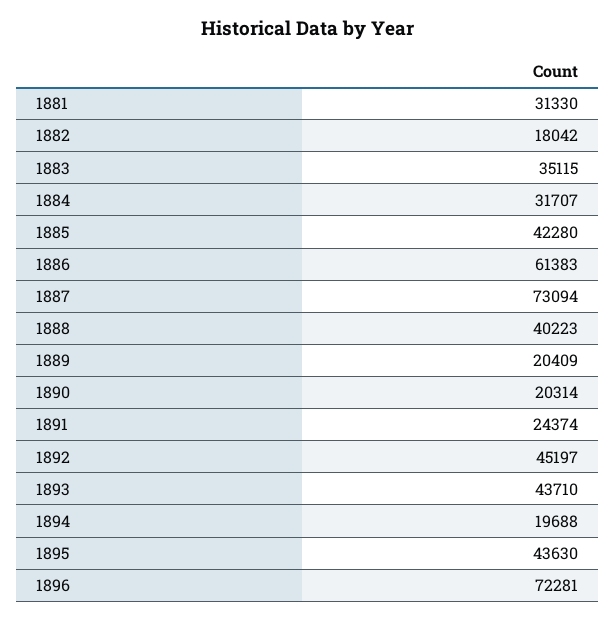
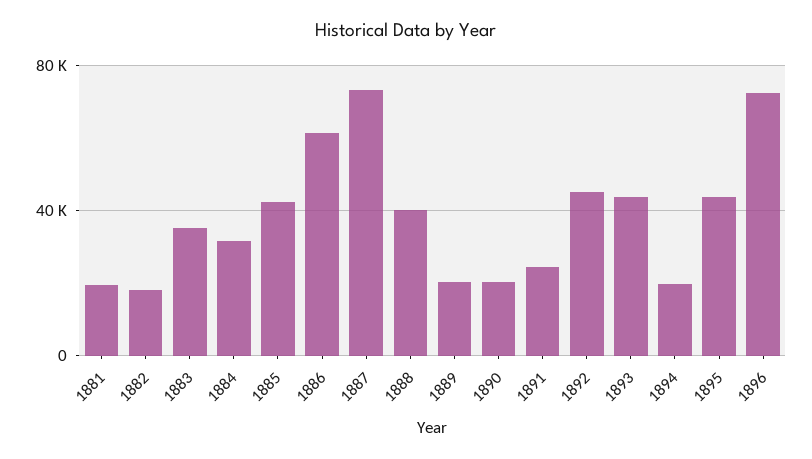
  {
-   "1881": 31330,
+   "1881": 20000,
    "1882": 18042,
    "1883": 35115,
    "1884": 31707,
    "1885": 42280,
    "1886": 61383,
    "1887": 73094,
    "1888": 40223,
    "1889": 20409,
    "1890": 20314,
    "1891": 24374,
    "1892": 45197,
    "1893": 43710,
    "1894": 19688,
    "1895": 43630,
    "1896": 72281
  }

